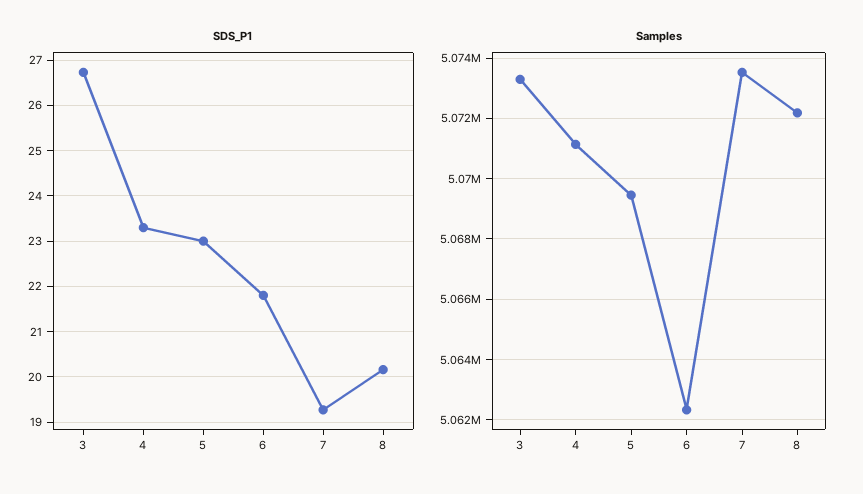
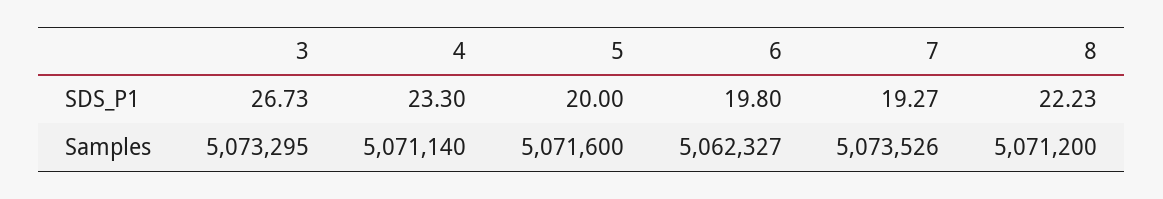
  {
    "SDS_P1": {
      "3": 26.73,
      "4": 23.3,
-     "5": 23,
+     "5": 20,
-     "6": 21.8,
+     "6": 19.8,
      "7": 19.27,
-     "8": 20.2
+     "8": 22.23
    },
    "Samples": {
      "3": 5073295,
      "4": 5071140,
-     "5": 5069400,
+     "5": 5071600,
      "6": 5062327,
      "7": 5073526,
-     "8": 5072200
+     "8": 5071200
    }
  }

